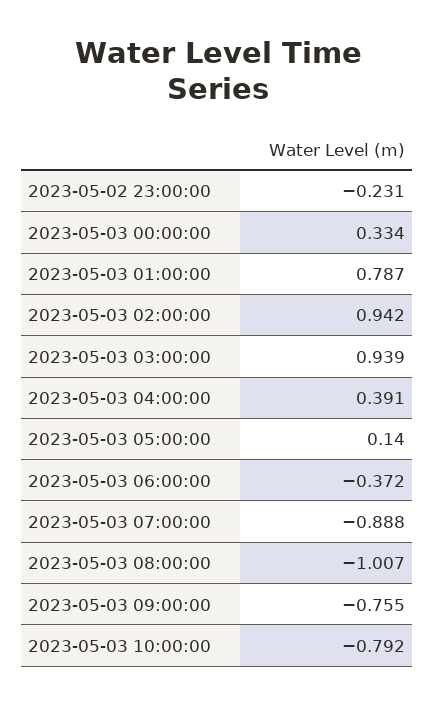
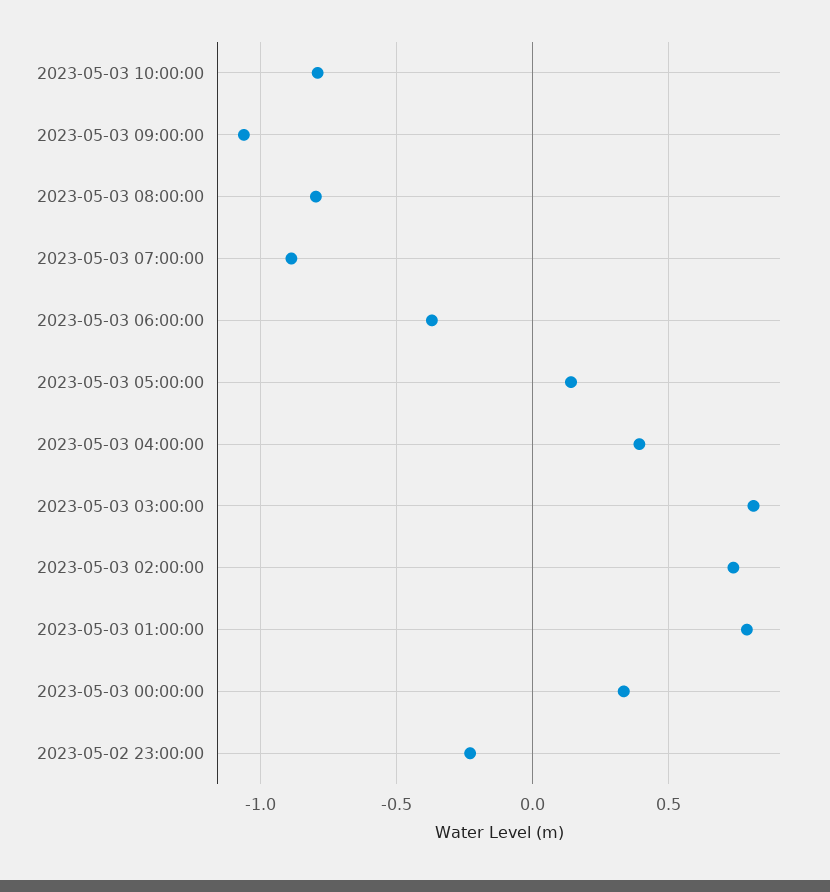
  {
    "2023-05-02 23:00:00": -0.231,
    "2023-05-03 00:00:00": 0.334,
    "2023-05-03 01:00:00": 0.787,
-   "2023-05-03 02:00:00": 0.942,
+   "2023-05-03 02:00:00": 0.75,
-   "2023-05-03 03:00:00": 0.939,
+   "2023-05-03 03:00:00": 0.8,
    "2023-05-03 04:00:00": 0.391,
    "2023-05-03 05:00:00": 0.14,
    "2023-05-03 06:00:00": -0.372,
    "2023-05-03 07:00:00": -0.888,
-   "2023-05-03 08:00:00": -1.007,
+   "2023-05-03 08:00:00": -0.8,
-   "2023-05-03 09:00:00": -0.755,
+   "2023-05-03 09:00:00": -1.05,
    "2023-05-03 10:00:00": -0.792
  }

